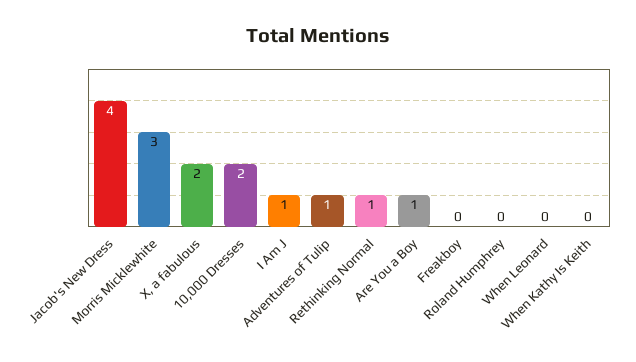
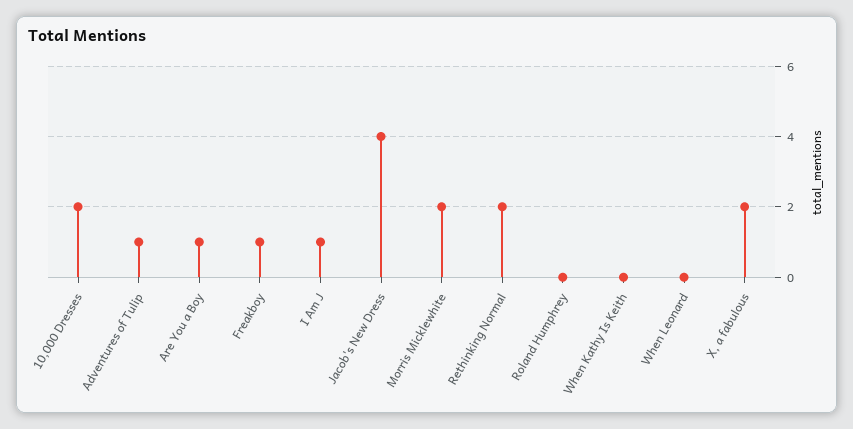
  {
    "Jacob's New Dress": 4,
-   "Morris Micklewhite": 3,
+   "Morris Micklewhite": 2,
    "X, a fabulous": 2,
    "10,000 Dresses": 2,
    "I Am J": 1,
    "Adventures of Tulip": 1,
-   "Rethinking Normal": 1,
+   "Rethinking Normal": 2,
    "Are You a Boy": 1,
-   "Freakboy": 0,
+   "Freakboy": 1,
    "Roland Humphrey": 0,
    "When Leonard": 0,
    "When Kathy Is Keith": 0
  }

